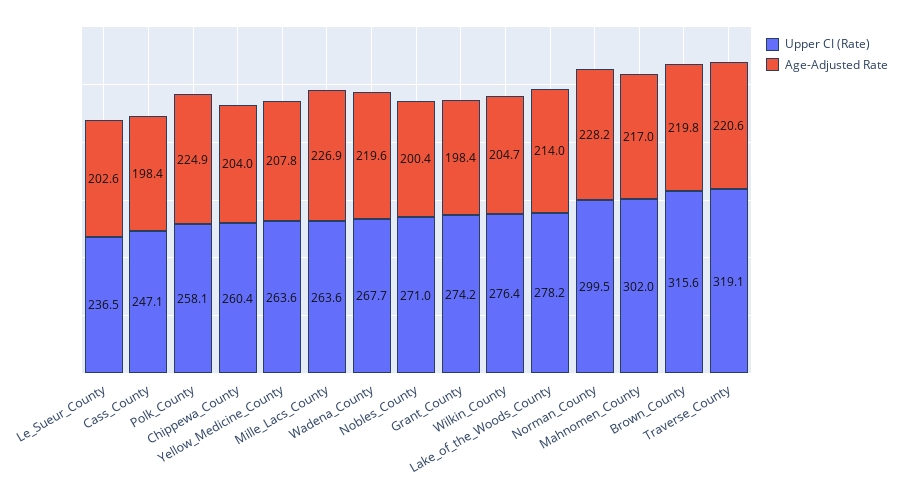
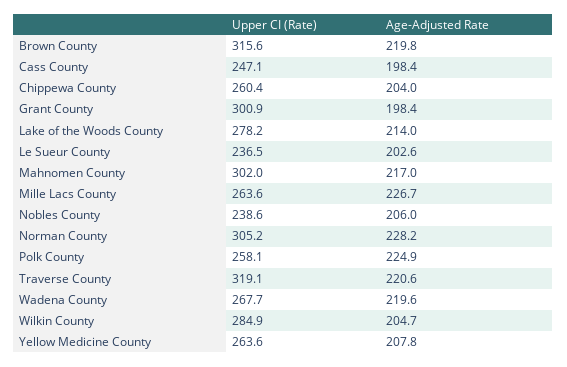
  {
    "Upper CI (Rate)": {
      "Le_Sueur_County": 236.5,
      "Cass_County": 247.1,
      "Polk_County": 258.1,
      "Chippewa_County": 260.4,
      "Yellow_Medicine_County": 263.6,
      "Mille_Lacs_County": 263.6,
      "Wadena_County": 267.7,
-     "Nobles_County": 271,
+     "Nobles_County": 238.6,
-     "Grant_County": 274.2,
+     "Grant_County": 300.9,
-     "Wilkin_County": 276.4,
+     "Wilkin_County": 284.9,
      "Lake_of_the_Woods_County": 278.2,
-     "Norman_County": 299.5,
+     "Norman_County": 305.2,
      "Mahnomen_County": 302,
      "Brown_County": 315.6,
      "Traverse_County": 319.1
    },
    "Age-Adjusted Rate": {
      "Le_Sueur_County": 202.6,
      "Cass_County": 198.4,
      "Polk_County": 224.9,
      "Chippewa_County": 204,
      "Yellow_Medicine_County": 207.8,
-     "Mille_Lacs_County": 226.9,
+     "Mille_Lacs_County": 226.7,
      "Wadena_County": 219.6,
-     "Nobles_County": 200.4,
+     "Nobles_County": 206,
      "Grant_County": 198.4,
      "Wilkin_County": 204.7,
      "Lake_of_the_Woods_County": 214,
      "Norman_County": 228.2,
      "Mahnomen_County": 217,
      "Brown_County": 219.8,
      "Traverse_County": 220.6
    }
  }

